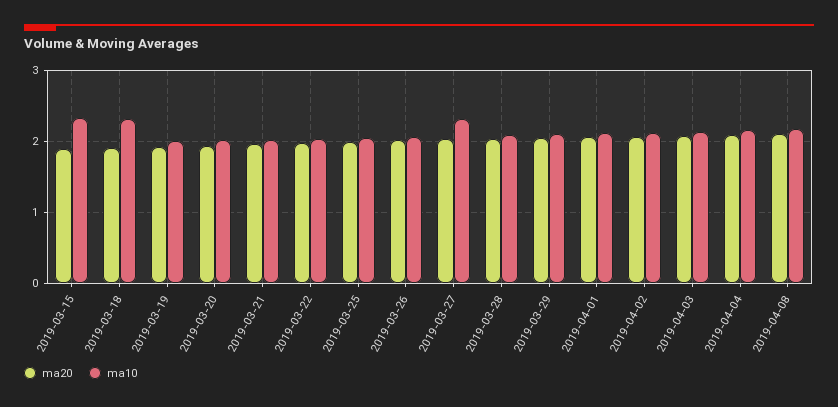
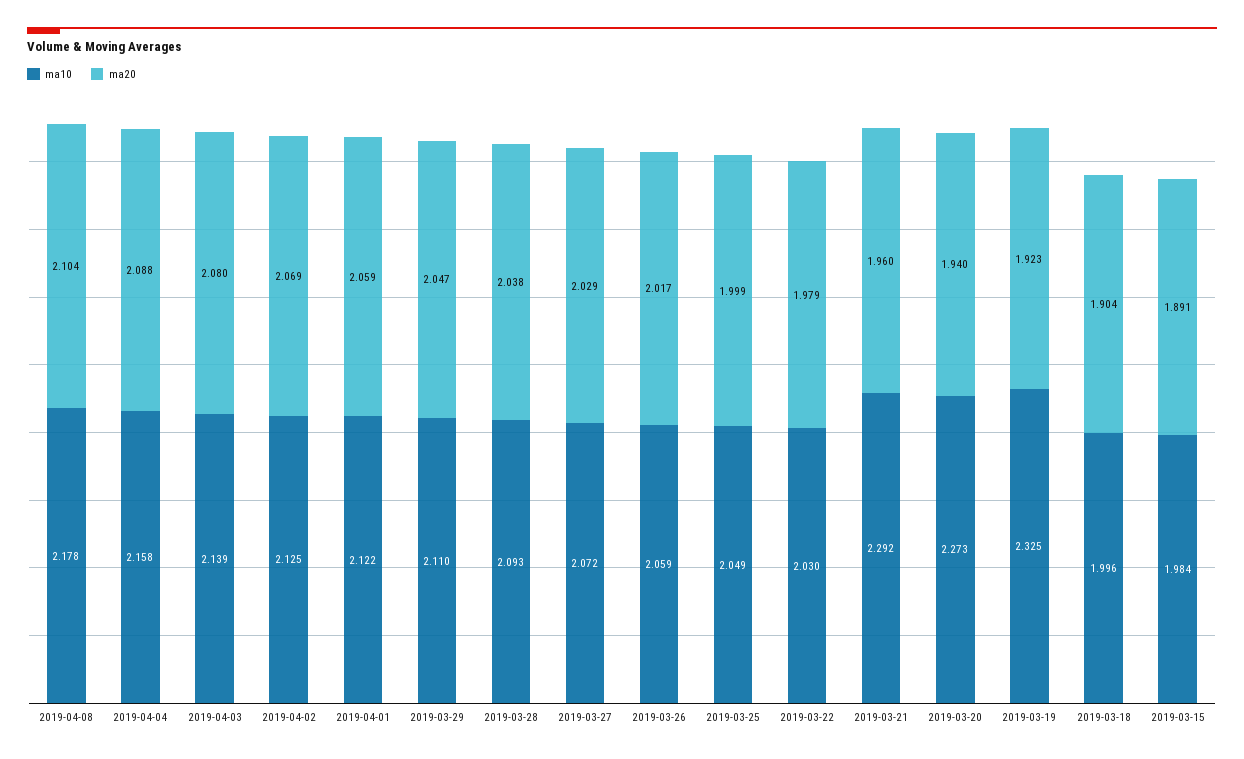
  {
    "ma20": {
      "2019-03-15": 1.891,
      "2019-03-18": 1.904,
      "2019-03-19": 1.923,
      "2019-03-20": 1.94,
      "2019-03-21": 1.96,
      "2019-03-22": 1.979,
      "2019-03-25": 1.999,
      "2019-03-26": 2.017,
      "2019-03-27": 2.029,
      "2019-03-28": 2.038,
      "2019-03-29": 2.047,
      "2019-04-01": 2.059,
      "2019-04-02": 2.069,
      "2019-04-03": 2.08,
      "2019-04-04": 2.088,
      "2019-04-08": 2.104
    },
    "ma10": {
-     "2019-03-15": 2.3,
+     "2019-03-15": 1.984,
-     "2019-03-18": 2.3,
+     "2019-03-18": 1.996,
-     "2019-03-19": 2,
+     "2019-03-19": 2.325,
-     "2019-03-20": 2,
+     "2019-03-20": 2.273,
-     "2019-03-21": 2,
+     "2019-03-21": 2.292,
      "2019-03-22": 2.03,
      "2019-03-25": 2.049,
      "2019-03-26": 2.059,
-     "2019-03-27": 2.3,
+     "2019-03-27": 2.072,
      "2019-03-28": 2.093,
      "2019-03-29": 2.11,
      "2019-04-01": 2.122,
      "2019-04-02": 2.125,
      "2019-04-03": 2.139,
      "2019-04-04": 2.158,
      "2019-04-08": 2.178
    }
  }

